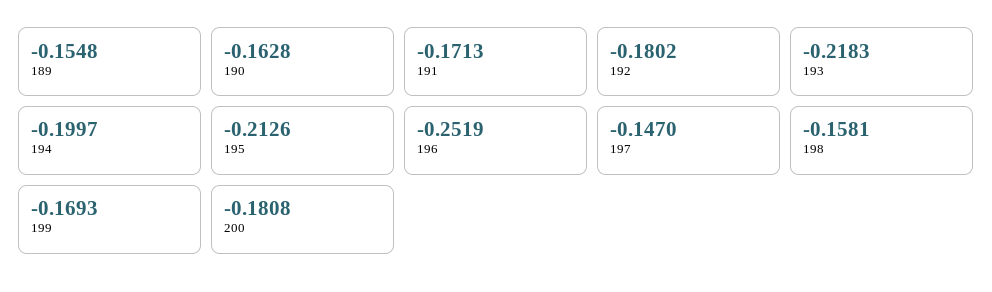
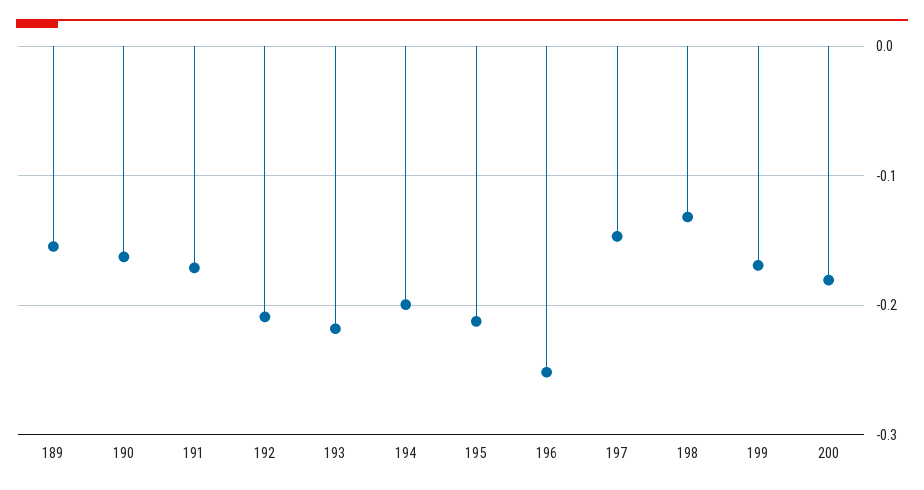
  {
    "189": -0.1548,
    "190": -0.1628,
    "191": -0.1713,
-   "192": -0.1802,
+   "192": -0.21,
    "193": -0.2183,
    "194": -0.1997,
    "195": -0.2126,
    "196": -0.2519,
    "197": -0.147,
-   "198": -0.1581,
+   "198": -0.13,
    "199": -0.1693,
    "200": -0.1808
  }

